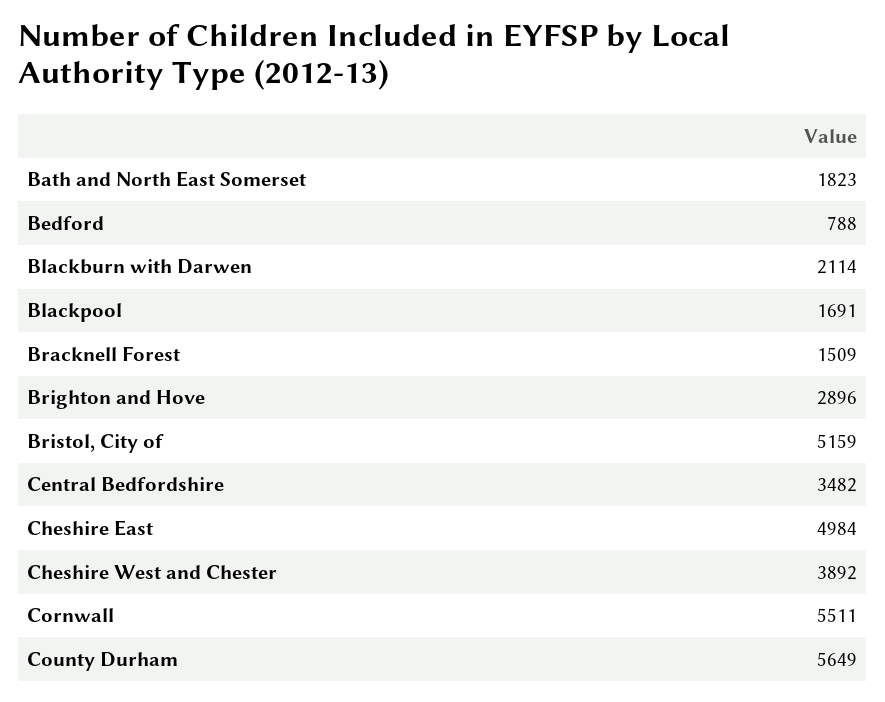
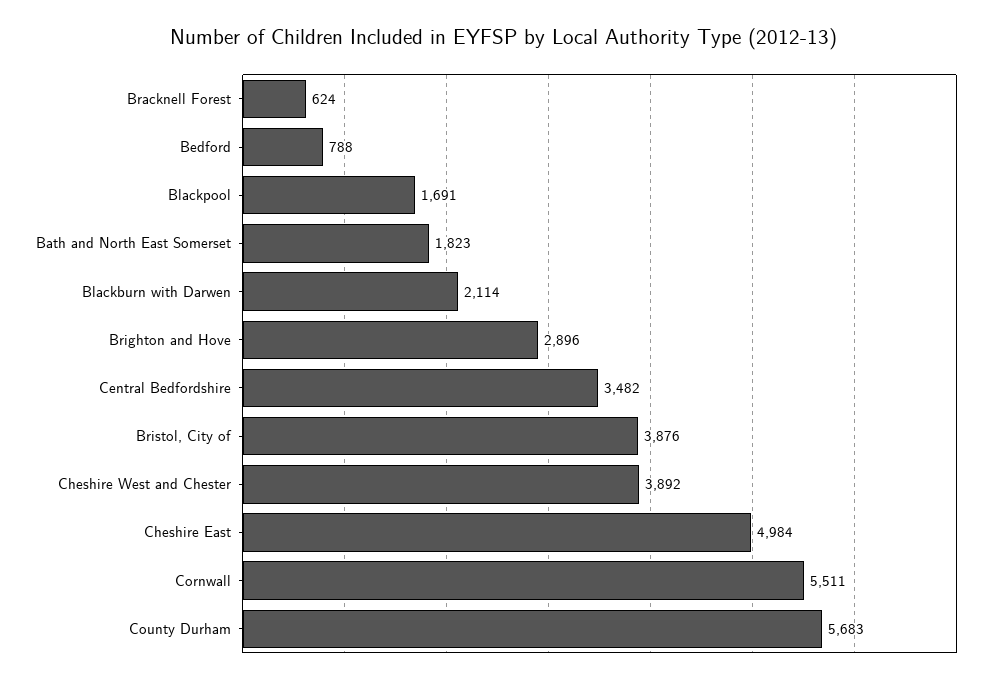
  {
    "Bath and North East Somerset": 1823,
    "Bedford": 788,
    "Blackburn with Darwen": 2114,
    "Blackpool": 1691,
-   "Bracknell Forest": 1509,
+   "Bracknell Forest": 624,
    "Brighton and Hove": 2896,
-   "Bristol, City of": 5159,
+   "Bristol, City of": 3876,
    "Central Bedfordshire": 3482,
    "Cheshire East": 4984,
    "Cheshire West and Chester": 3892,
    "Cornwall": 5511,
-   "County Durham": 5649
+   "County Durham": 5683
  }

